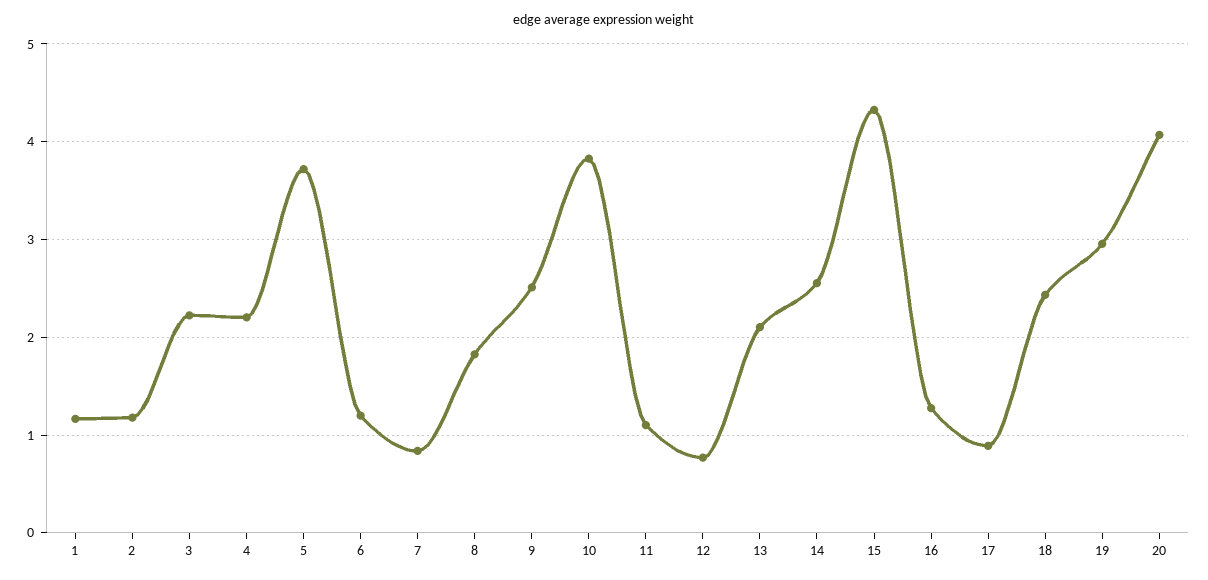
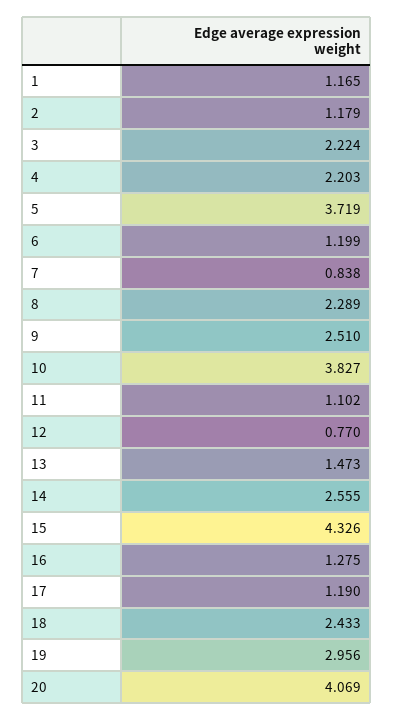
  {
    "1": 1.165,
    "2": 1.179,
    "3": 2.224,
    "4": 2.203,
    "5": 3.719,
    "6": 1.199,
    "7": 0.838,
-   "8": 1.8,
+   "8": 2.289,
    "9": 2.51,
    "10": 3.827,
    "11": 1.102,
    "12": 0.77,
-   "13": 2.1,
+   "13": 1.473,
    "14": 2.555,
    "15": 4.326,
    "16": 1.275,
-   "17": 0.9,
+   "17": 1.19,
    "18": 2.433,
    "19": 2.956,
    "20": 4.069
  }

